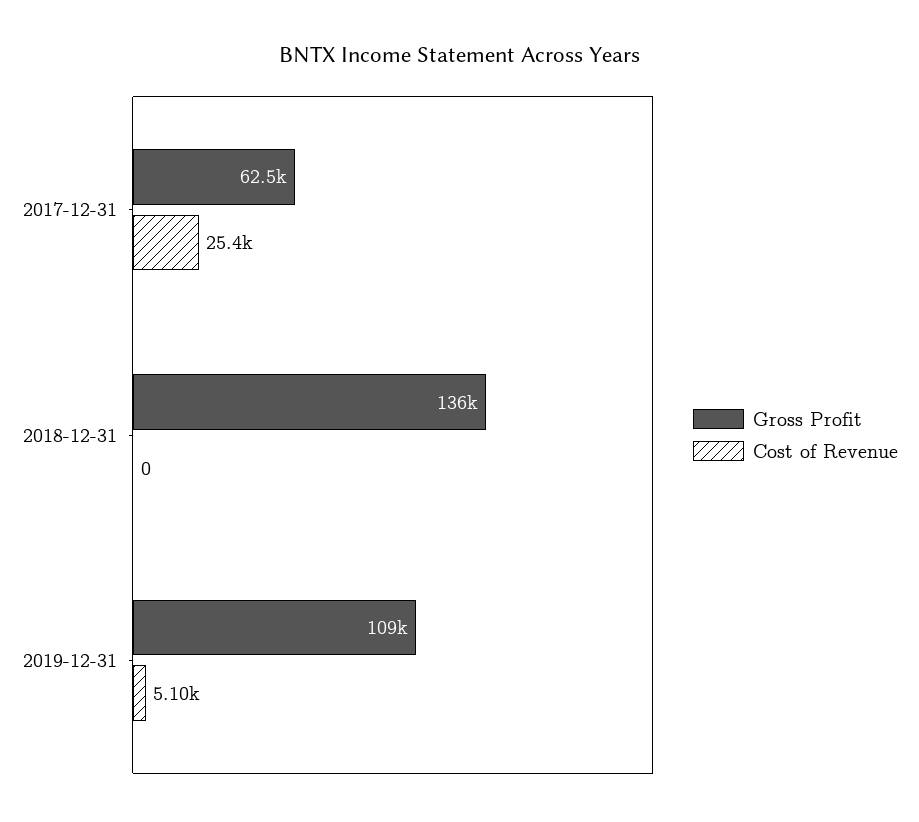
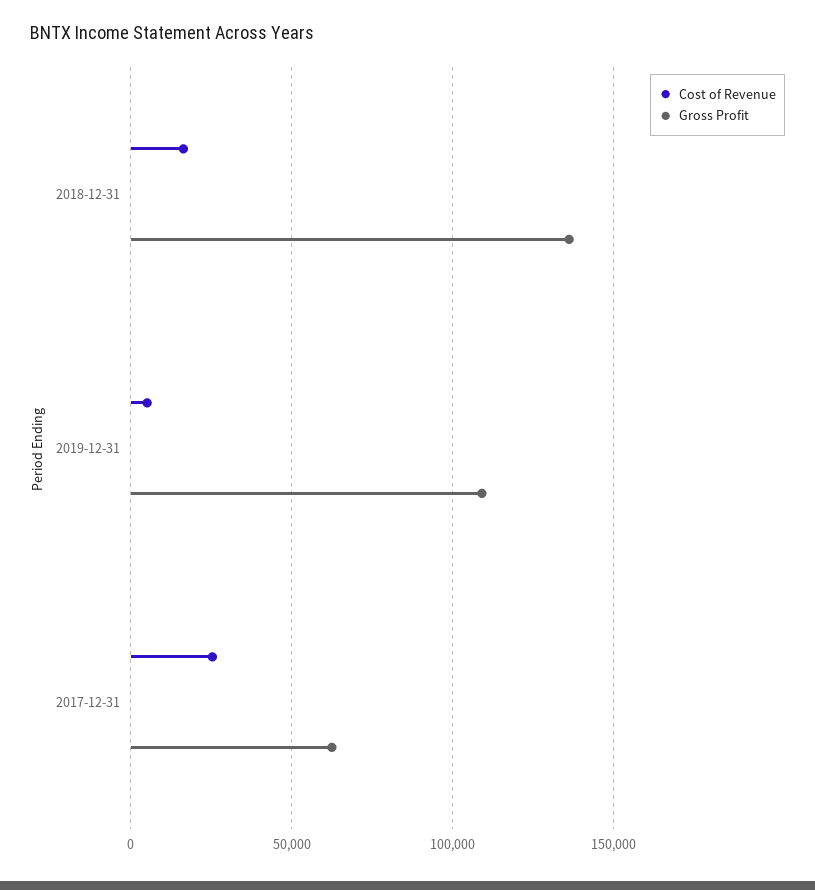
  {
    "Gross Profit": {
      "2017-12-31": 62500,
      "2018-12-31": 136000,
      "2019-12-31": 109000
    },
    "Cost of Revenue": {
      "2017-12-31": 25400,
-     "2018-12-31": 0,
+     "2018-12-31": 15000,
      "2019-12-31": 5100
    }
  }

